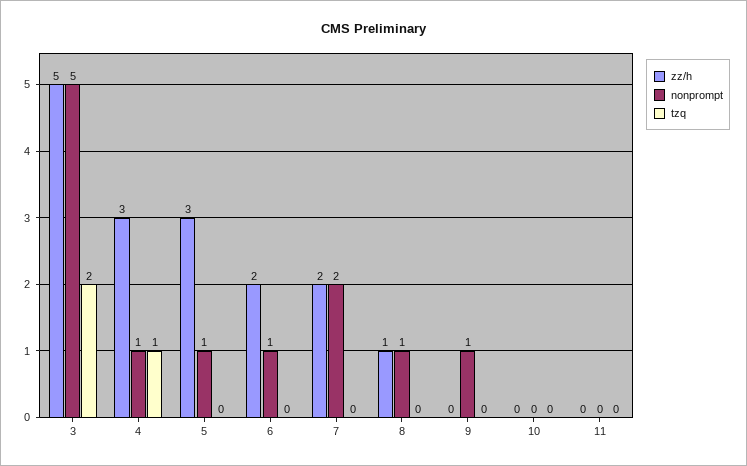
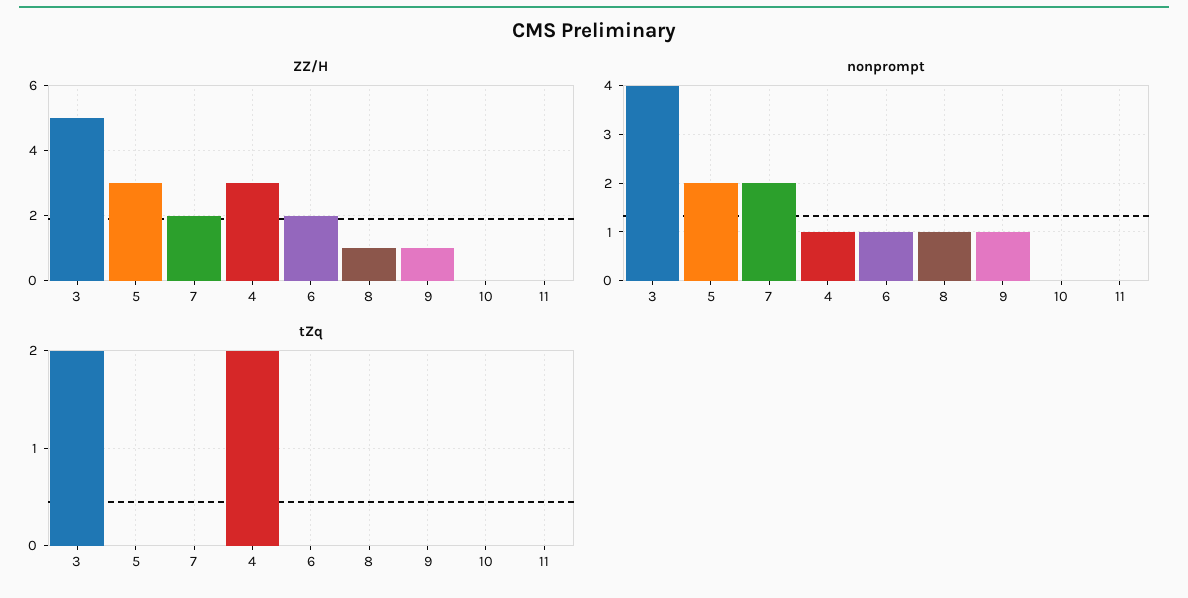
  {
    "zz/h": {
      "3": 5,
      "4": 3,
      "5": 3,
      "6": 2,
      "7": 2,
      "8": 1,
-     "9": 0,
+     "9": 1,
      "10": 0,
      "11": 0
    },
    "nonprompt": {
-     "3": 5,
+     "3": 4,
      "4": 1,
-     "5": 1,
+     "5": 2,
      "6": 1,
      "7": 2,
      "8": 1,
      "9": 1,
      "10": 0,
      "11": 0
    },
    "tzq": {
      "3": 2,
-     "4": 1,
+     "4": 2,
      "5": 0,
      "6": 0,
      "7": 0,
      "8": 0,
      "9": 0,
      "10": 0,
      "11": 0
    }
  }

